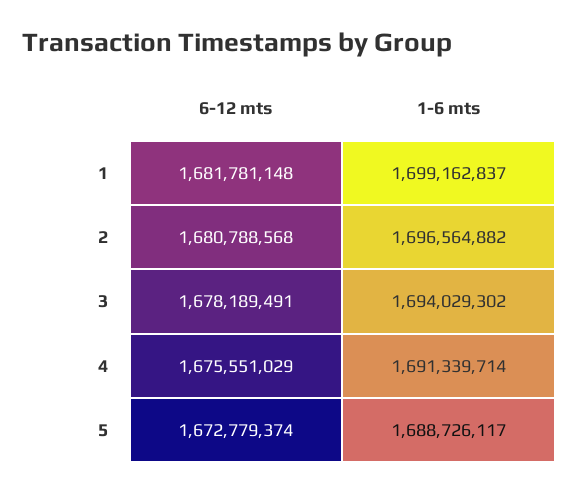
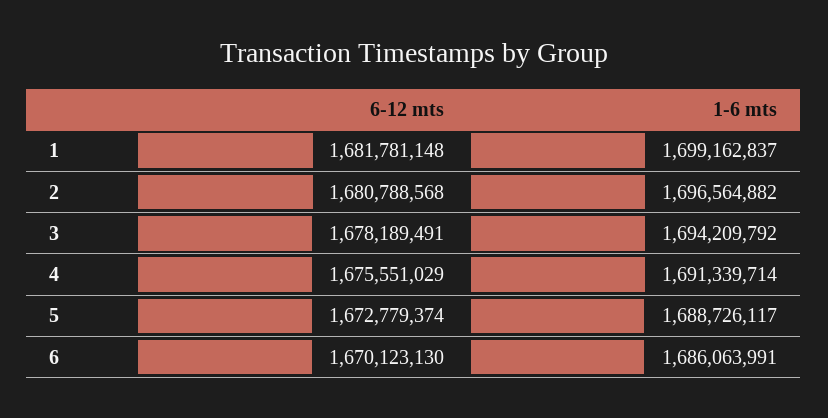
  {
    "6-12 mts": {
      "1": 1681781148,
      "2": 1680788568,
      "3": 1678189491,
      "4": 1675551029,
-     "5": 1672779374
+     "5": 1672779374,
+     "6": 1670123130
    },
    "1-6 mts": {
      "1": 1699162837,
      "2": 1696564882,
-     "3": 1694029302,
+     "3": 1694209792,
      "4": 1691339714,
-     "5": 1688726117
+     "5": 1688726117,
+     "6": 1686063991
    }
  }

